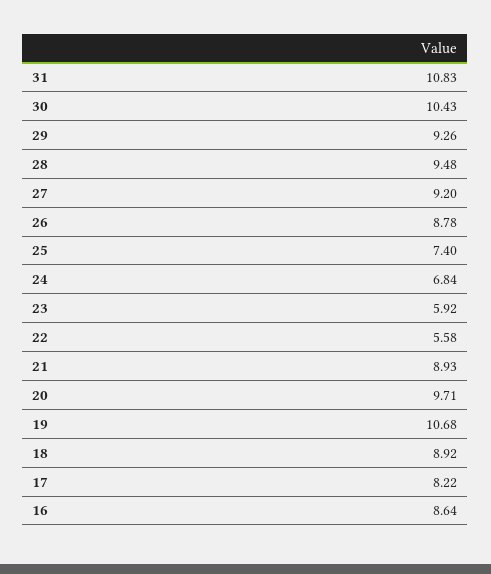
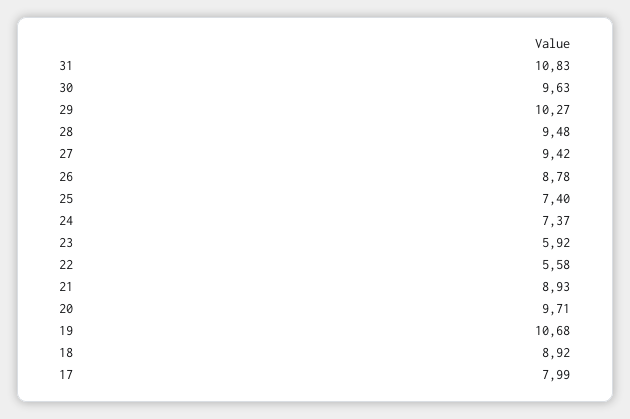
  {
    "31": 10.83,
-   "30": 10.43,
+   "30": 9.63,
-   "29": 9.26,
+   "29": 10.27,
    "28": 9.48,
-   "27": 9.2,
+   "27": 9.42,
    "26": 8.78,
    "25": 7.4,
-   "24": 6.84,
+   "24": 7.37,
    "23": 5.92,
    "22": 5.58,
    "21": 8.93,
    "20": 9.71,
    "19": 10.68,
    "18": 8.92,
-   "17": 8.22,
+   "17": 7.99
-   "16": 8.64
  }

